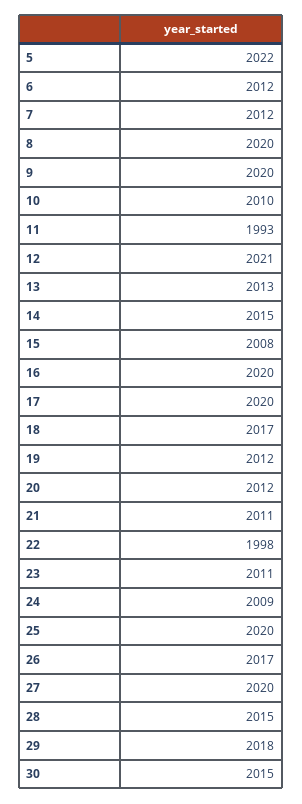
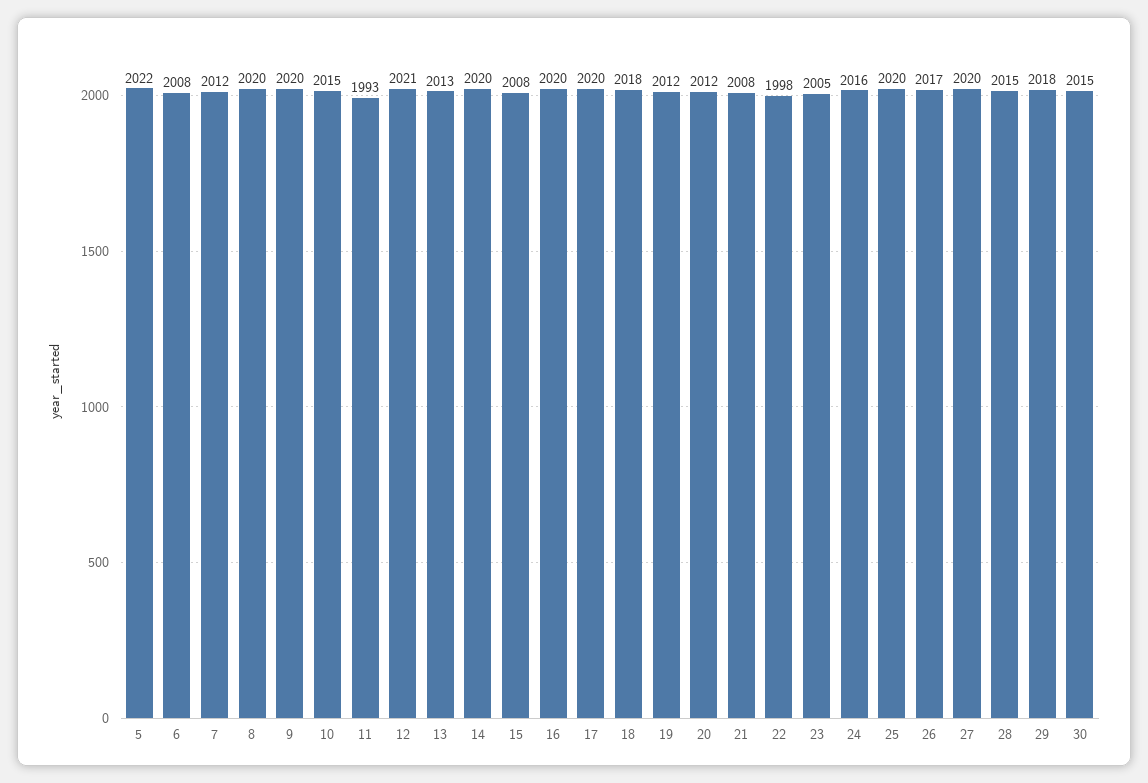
  {
    "5": 2022,
-   "6": 2012,
+   "6": 2008,
    "7": 2012,
    "8": 2020,
    "9": 2020,
-   "10": 2010,
+   "10": 2015,
    "11": 1993,
    "12": 2021,
    "13": 2013,
-   "14": 2015,
+   "14": 2020,
    "15": 2008,
    "16": 2020,
    "17": 2020,
-   "18": 2017,
+   "18": 2018,
    "19": 2012,
    "20": 2012,
-   "21": 2011,
+   "21": 2008,
    "22": 1998,
-   "23": 2011,
+   "23": 2005,
-   "24": 2009,
+   "24": 2016,
    "25": 2020,
    "26": 2017,
    "27": 2020,
    "28": 2015,
    "29": 2018,
    "30": 2015
  }

